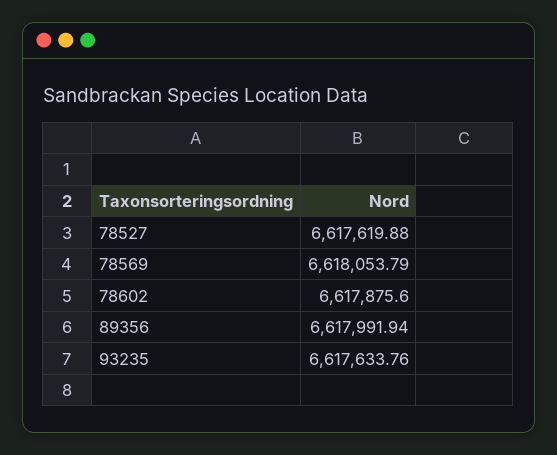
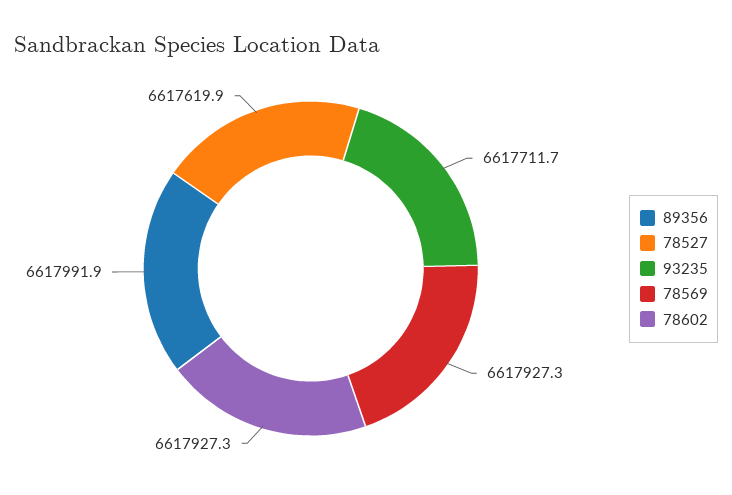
  {
    "78527": 6617619.88,
-   "78569": 6618053.79,
+   "78569": 6617927.3,
-   "78602": 6617875.6,
+   "78602": 6617927.3,
    "89356": 6617991.94,
-   "93235": 6617633.76
+   "93235": 6617711.7
  }

